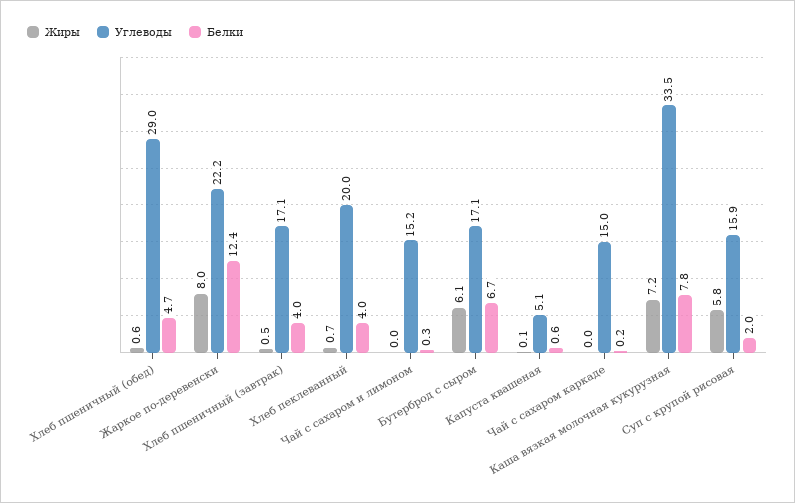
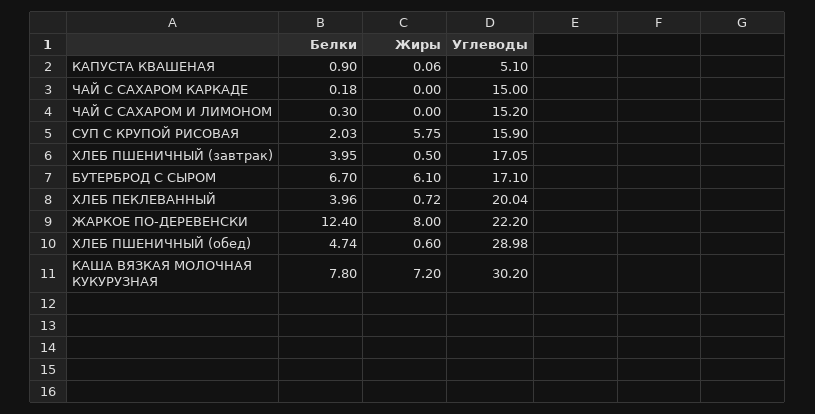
  {
    "Жиры": {
      "Хлеб пшеничный (обед)": 0.6,
      "Жаркое по-деревенски": 8,
      "Хлеб пшеничный (завтрак)": 0.5,
      "Хлеб пеклеванный": 0.72,
      "Чай с сахаром и лимоном": 0,
      "Бутерброд с сыром": 6.1,
      "Капуста квашеная": 0.06,
      "Чай с сахаром каркаде": 0,
      "Каша вязкая молочная кукурузная": 7.2,
      "Суп с крупой рисовая": 5.75
    },
    "Углеводы": {
      "Хлеб пшеничный (обед)": 28.98,
      "Жаркое по-деревенски": 22.2,
      "Хлеб пшеничный (завтрак)": 17.05,
      "Хлеб пеклеванный": 20.04,
      "Чай с сахаром и лимоном": 15.2,
      "Бутерброд с сыром": 17.1,
      "Капуста квашеная": 5.1,
      "Чай с сахаром каркаде": 15,
-     "Каша вязкая молочная кукурузная": 33.5,
+     "Каша вязкая молочная кукурузная": 30.2,
      "Суп с крупой рисовая": 15.9
    },
    "Белки": {
      "Хлеб пшеничный (обед)": 4.74,
      "Жаркое по-деревенски": 12.4,
      "Хлеб пшеничный (завтрак)": 3.95,
      "Хлеб пеклеванный": 3.96,
      "Чай с сахаром и лимоном": 0.3,
      "Бутерброд с сыром": 6.7,
-     "Капуста квашеная": 0.6,
+     "Капуста квашеная": 0.9,
      "Чай с сахаром каркаде": 0.18,
      "Каша вязкая молочная кукурузная": 7.8,
      "Суп с крупой рисовая": 2.03
    }
  }

